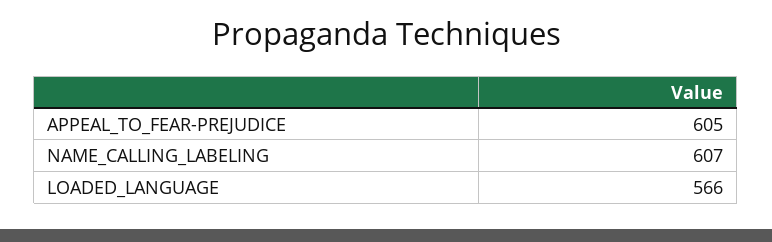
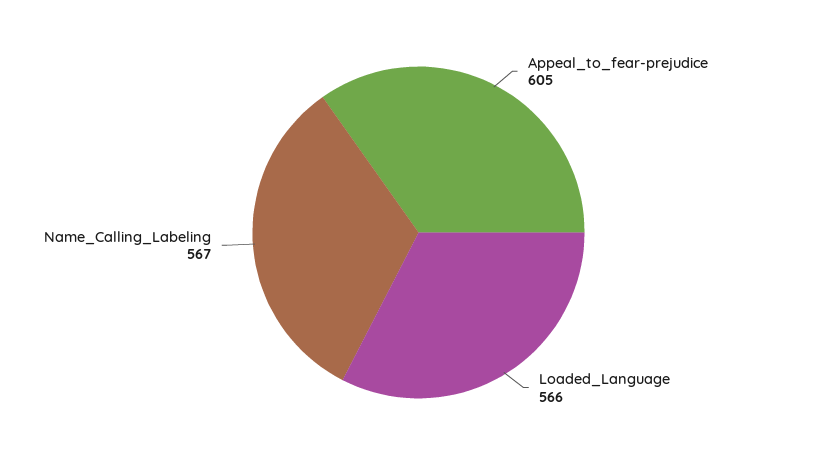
  {
    "APPEAL_TO_FEAR-PREJUDICE": 605,
-   "NAME_CALLING_LABELING": 607,
+   "NAME_CALLING_LABELING": 567,
    "LOADED_LANGUAGE": 566
  }

